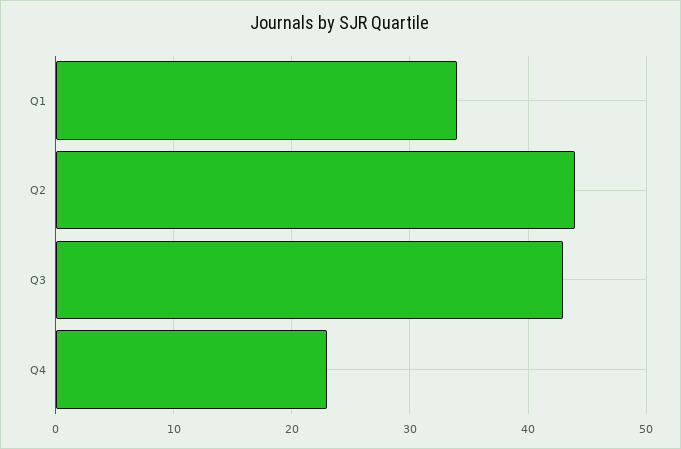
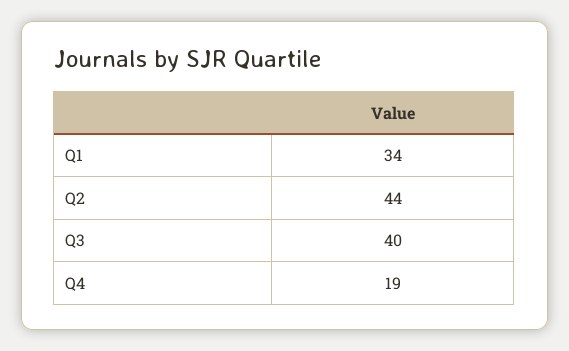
  {
    "Q1": 34,
    "Q2": 44,
-   "Q3": 43,
+   "Q3": 40,
-   "Q4": 23
+   "Q4": 19
  }

